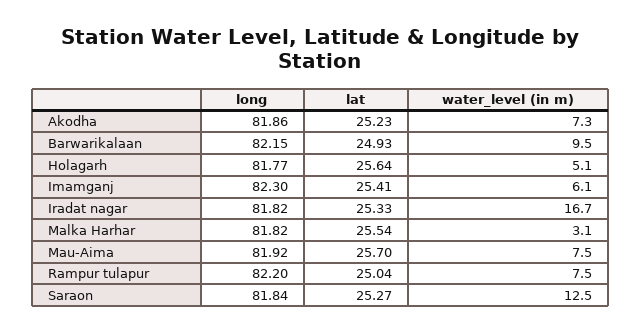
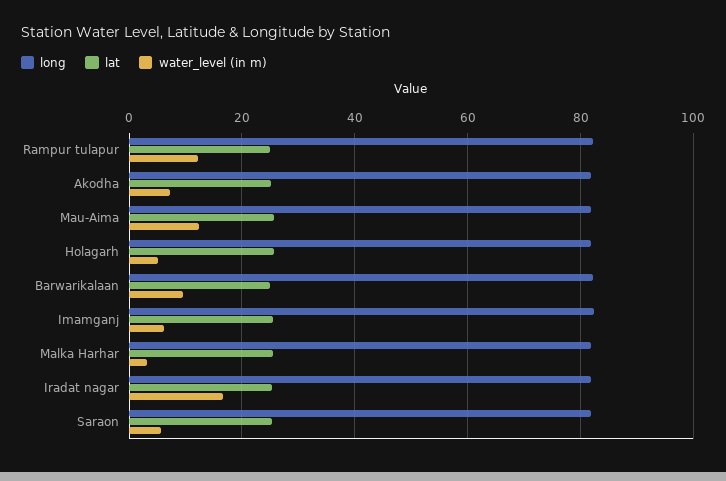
  {
    "long": {
      "Akodha": 81.86,
      "Barwarikalaan": 82.15,
      "Holagarh": 81.77,
      "Imamganj": 82.3,
      "Iradat nagar": 81.82,
      "Malka Harhar": 81.82,
      "Mau-Aima": 81.92,
      "Rampur tulapur": 82.2,
      "Saraon": 81.84
    },
    "lat": {
      "Akodha": 25.23,
      "Barwarikalaan": 24.93,
      "Holagarh": 25.64,
      "Imamganj": 25.41,
      "Iradat nagar": 25.33,
      "Malka Harhar": 25.54,
      "Mau-Aima": 25.7,
      "Rampur tulapur": 25.04,
      "Saraon": 25.27
    },
    "water_level (in m)": {
      "Akodha": 7.3,
      "Barwarikalaan": 9.5,
      "Holagarh": 5.1,
      "Imamganj": 6.1,
      "Iradat nagar": 16.7,
      "Malka Harhar": 3.1,
-     "Mau-Aima": 7.5,
+     "Mau-Aima": 12,
-     "Rampur tulapur": 7.5,
+     "Rampur tulapur": 12,
-     "Saraon": 12.5
+     "Saraon": 6
    }
  }

